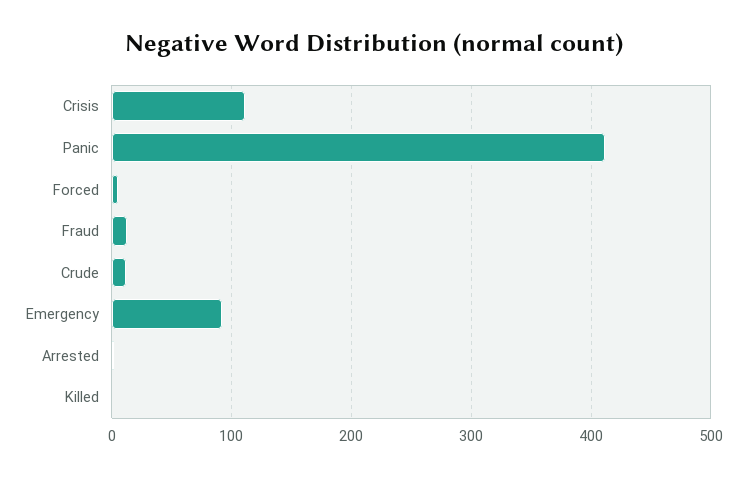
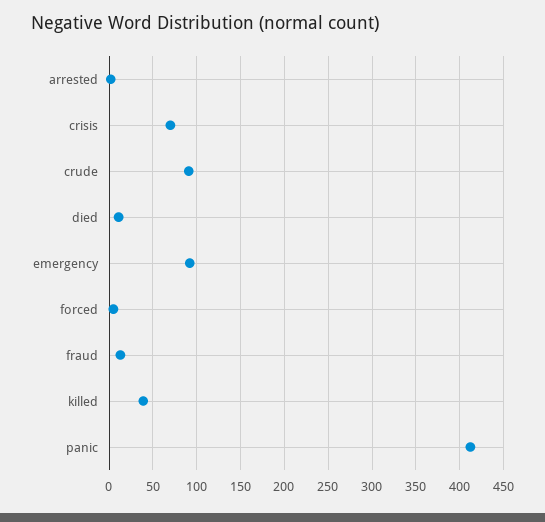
  {
-   "Crisis": 110,
+   "Crisis": 70,
    "Panic": 410,
    "Forced": 10,
    "Fraud": 10,
-   "Crude": 10,
+   "Crude": 90,
    "Emergency": 90,
    "Arrested": 0,
-   "Killed": 0
+   "Killed": 40,
+   "died": 10
  }

